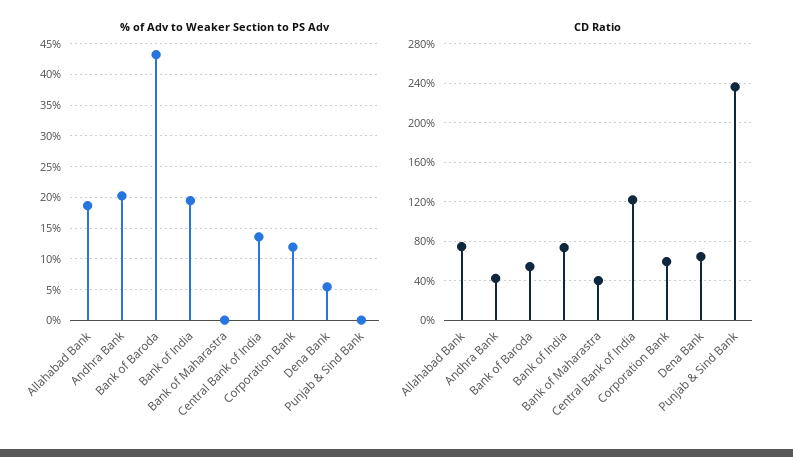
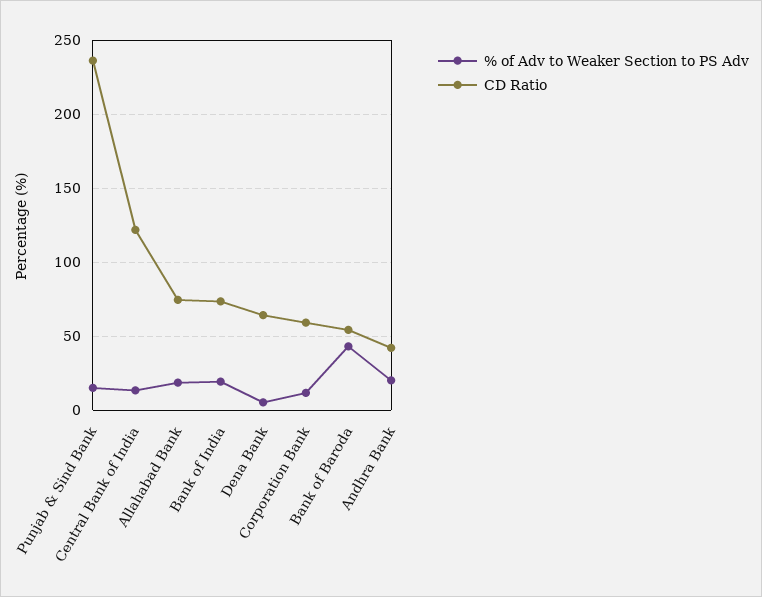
  {
    "% of Adv to Weaker Section to PS Adv": {
      "Allahabad Bank": 19,
      "Andhra Bank": 20,
      "Bank of Baroda": 43,
      "Bank of India": 19,
-     "Bank of Maharastra": 0,
      "Central Bank of India": 14,
      "Corporation Bank": 12,
      "Dena Bank": 5,
-     "Punjab & Sind Bank": 0
+     "Punjab & Sind Bank": 15
    },
    "CD Ratio": {
      "Allahabad Bank": 75,
      "Andhra Bank": 40,
      "Bank of Baroda": 55,
      "Bank of India": 75,
-     "Bank of Maharastra": 40,
      "Central Bank of India": 120,
      "Corporation Bank": 60,
      "Dena Bank": 65,
      "Punjab & Sind Bank": 235
    }
  }

